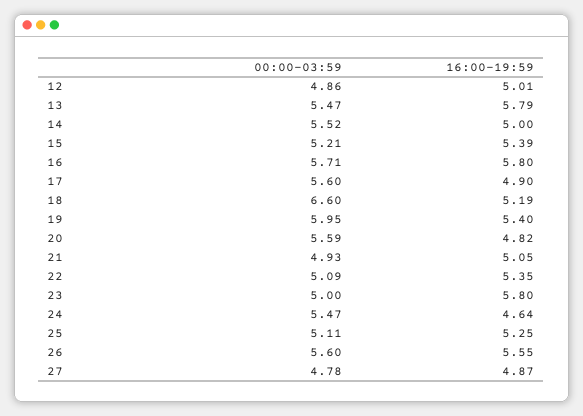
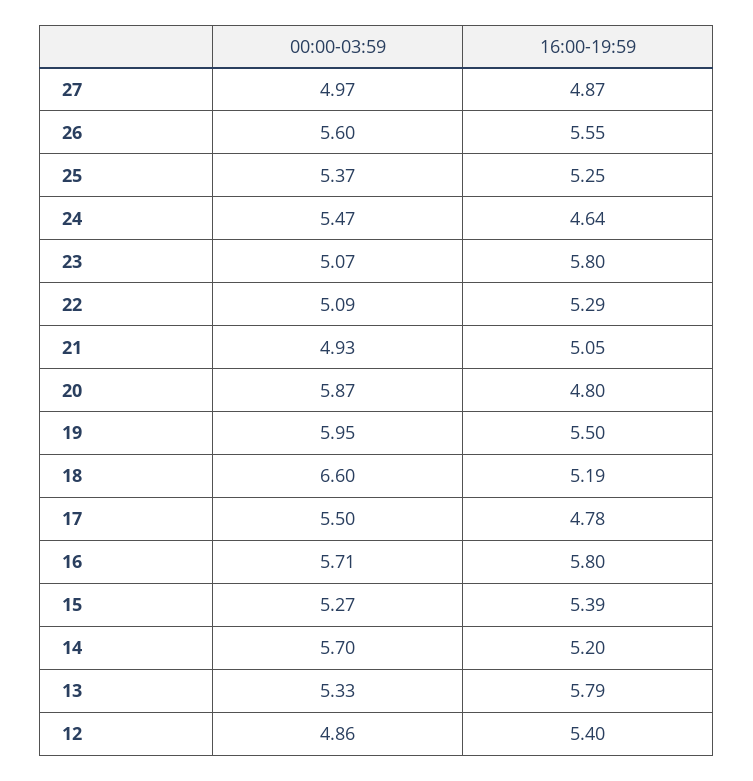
  {
    "00:00-03:59": {
      "12": 4.86,
-     "13": 5.47,
+     "13": 5.33,
-     "14": 5.52,
+     "14": 5.7,
-     "15": 5.21,
+     "15": 5.27,
      "16": 5.71,
-     "17": 5.6,
+     "17": 5.5,
      "18": 6.6,
      "19": 5.95,
-     "20": 5.59,
+     "20": 5.87,
      "21": 4.93,
      "22": 5.09,
-     "23": 5,
+     "23": 5.07,
      "24": 5.47,
-     "25": 5.11,
+     "25": 5.37,
      "26": 5.6,
-     "27": 4.78
+     "27": 4.97
    },
    "16:00-19:59": {
-     "12": 5.01,
+     "12": 5.4,
      "13": 5.79,
-     "14": 5,
+     "14": 5.2,
      "15": 5.39,
      "16": 5.8,
-     "17": 4.9,
+     "17": 4.78,
      "18": 5.19,
-     "19": 5.4,
+     "19": 5.5,
-     "20": 4.82,
+     "20": 4.8,
      "21": 5.05,
-     "22": 5.35,
+     "22": 5.29,
      "23": 5.8,
      "24": 4.64,
      "25": 5.25,
      "26": 5.55,
      "27": 4.87
    }
  }

